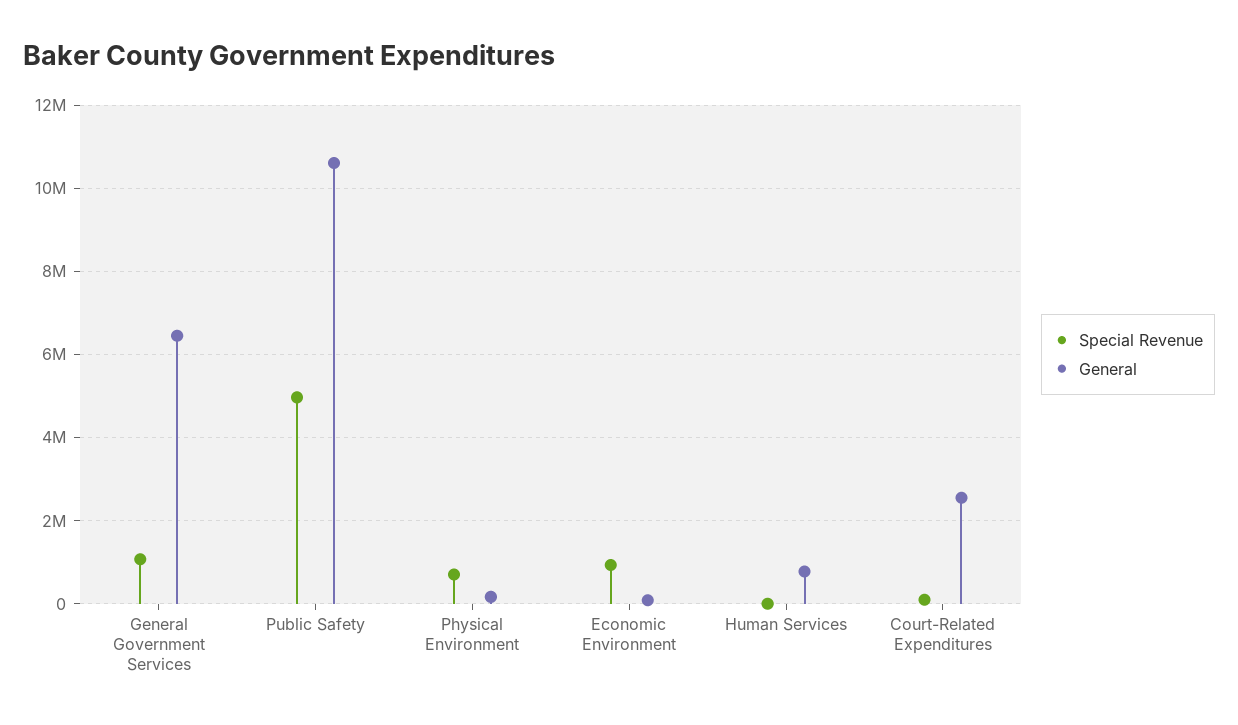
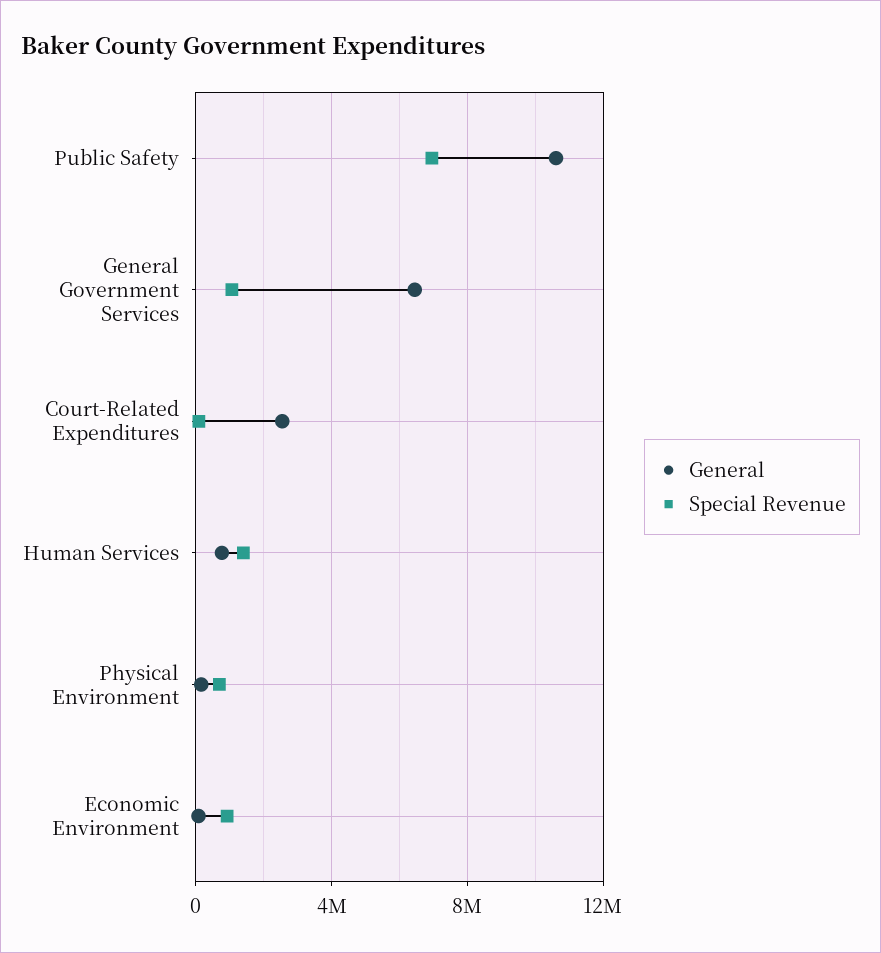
  {
    "Special Revenue": {
      "General Government Services": 1000000,
-     "Public Safety": 5000000,
+     "Public Safety": 7000000,
      "Physical Environment": 800000,
      "Economic Environment": 1000000,
-     "Human Services": 0,
+     "Human Services": 1500000,
      "Court-Related Expenditures": 0
    },
    "General": {
      "General Government Services": 6400000,
      "Public Safety": 10600000,
      "Physical Environment": 200000,
      "Economic Environment": 0,
      "Human Services": 800000,
      "Court-Related Expenditures": 2600000
    }
  }

